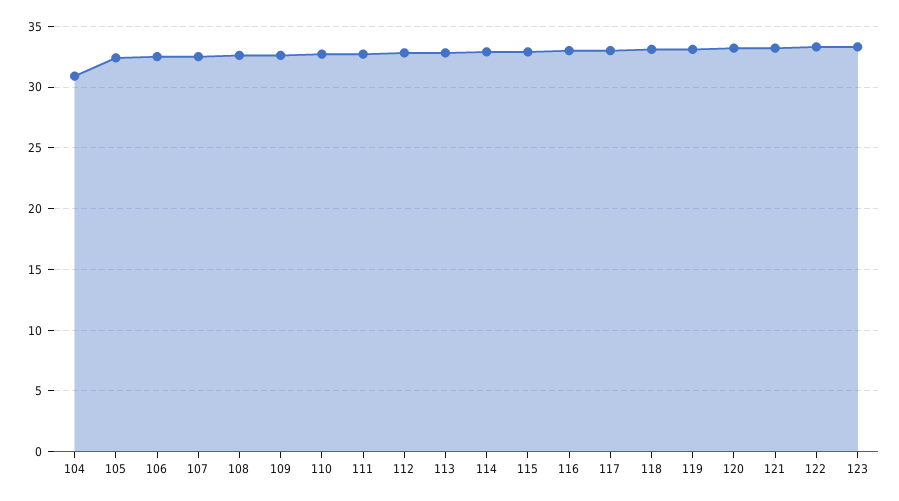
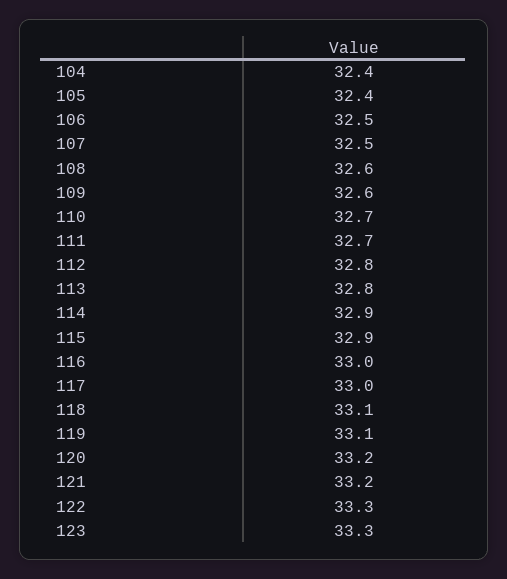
  {
-   "104": 31,
+   "104": 32.4,
    "105": 32.4,
    "106": 32.5,
    "107": 32.5,
    "108": 32.6,
    "109": 32.6,
    "110": 32.7,
    "111": 32.7,
    "112": 32.8,
    "113": 32.8,
    "114": 32.9,
    "115": 32.9,
    "116": 33,
    "117": 33,
    "118": 33.1,
    "119": 33.1,
    "120": 33.2,
    "121": 33.2,
    "122": 33.3,
    "123": 33.3
  }

